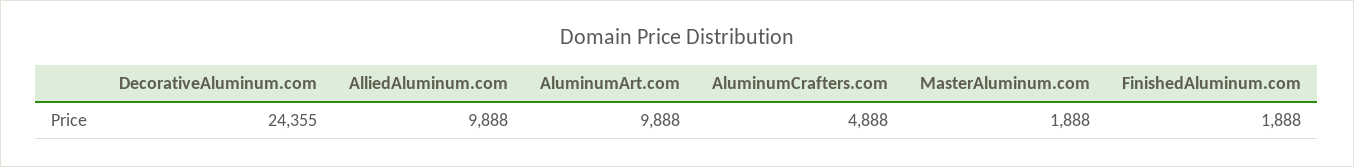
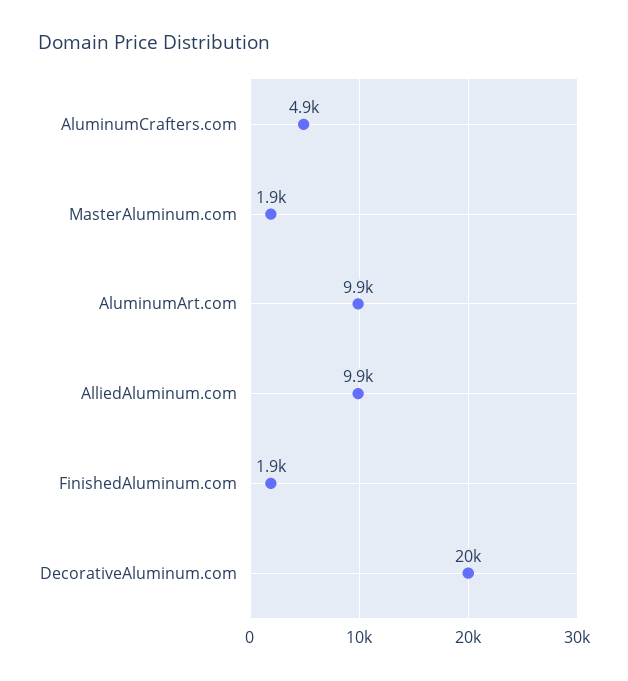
  {
-   "DecorativeAluminum.com": 24355,
+   "DecorativeAluminum.com": 20000,
    "AlliedAluminum.com": 9888,
    "AluminumArt.com": 9888,
    "AluminumCrafters.com": 4888,
    "MasterAluminum.com": 1888,
    "FinishedAluminum.com": 1888
  }

